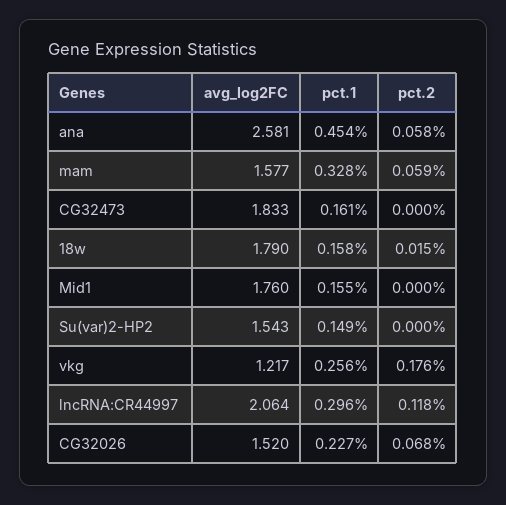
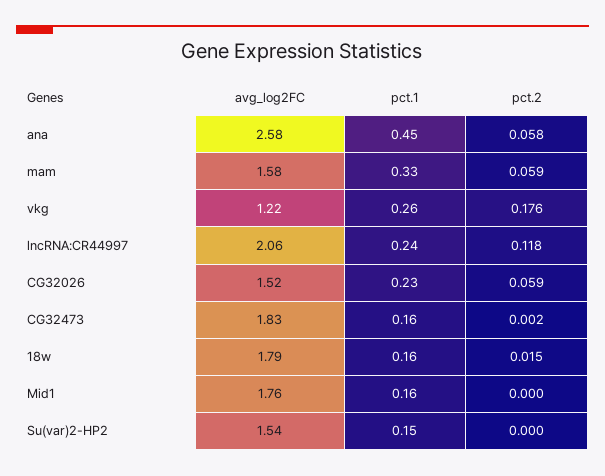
  {
    "avg_log2FC": {
      "ana": 2.581,
      "mam": 1.577,
      "CG32473": 1.833,
      "18w": 1.79,
      "Mid1": 1.76,
      "Su(var)2-HP2": 1.543,
      "vkg": 1.217,
      "lncRNA:CR44997": 2.064,
      "CG32026": 1.52
    },
    "pct.1": {
      "ana": 0.454,
      "mam": 0.328,
      "CG32473": 0.161,
      "18w": 0.158,
      "Mid1": 0.155,
      "Su(var)2-HP2": 0.149,
      "vkg": 0.256,
-     "lncRNA:CR44997": 0.296,
+     "lncRNA:CR44997": 0.24,
      "CG32026": 0.227
    },
    "pct.2": {
      "ana": 0.058,
      "mam": 0.059,
-     "CG32473": 0,
+     "CG32473": 0.002,
      "18w": 0.015,
      "Mid1": 0,
      "Su(var)2-HP2": 0,
      "vkg": 0.176,
      "lncRNA:CR44997": 0.118,
-     "CG32026": 0.068
+     "CG32026": 0.059
    }
  }

